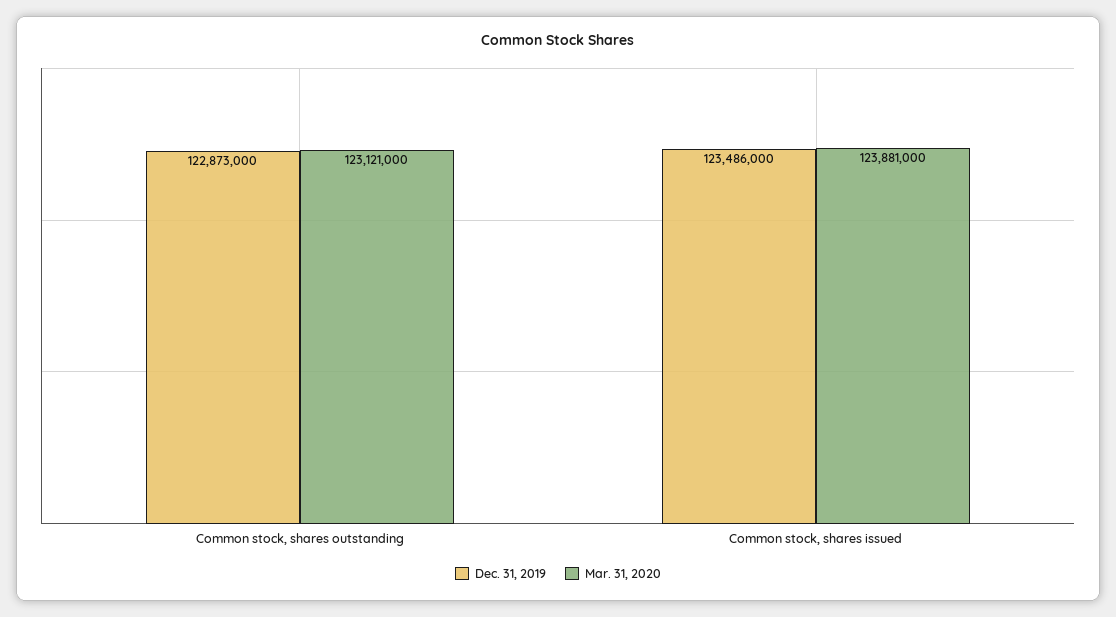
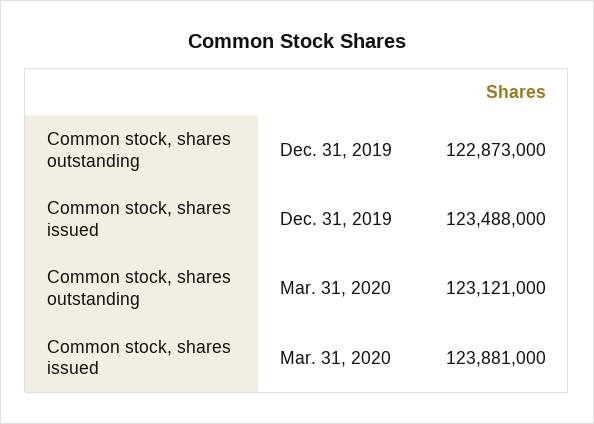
  {
    "Dec. 31, 2019": {
      "Common stock, shares outstanding": 122873000,
-     "Common stock, shares issued": 123486000
+     "Common stock, shares issued": 123488000
    },
    "Mar. 31, 2020": {
      "Common stock, shares outstanding": 123121000,
      "Common stock, shares issued": 123881000
    }
  }

